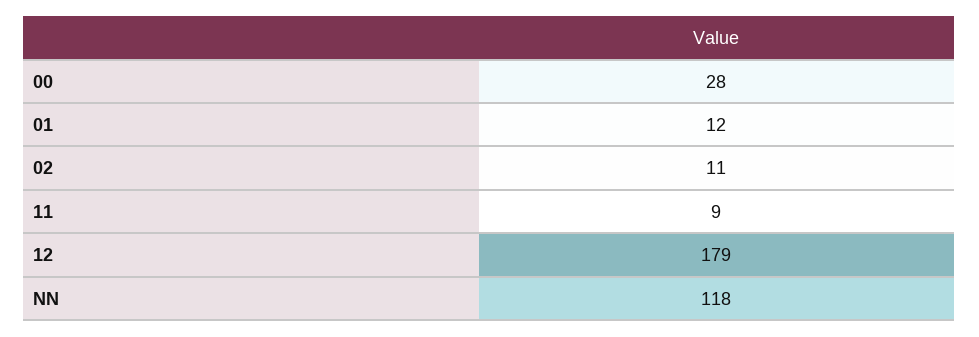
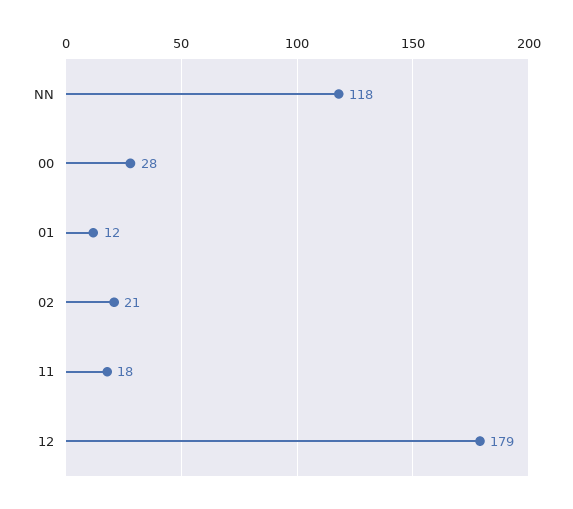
  {
    "00": 28,
    "01": 12,
-   "02": 11,
+   "02": 21,
-   "11": 9,
+   "11": 18,
    "12": 179,
    "NN": 118
  }

